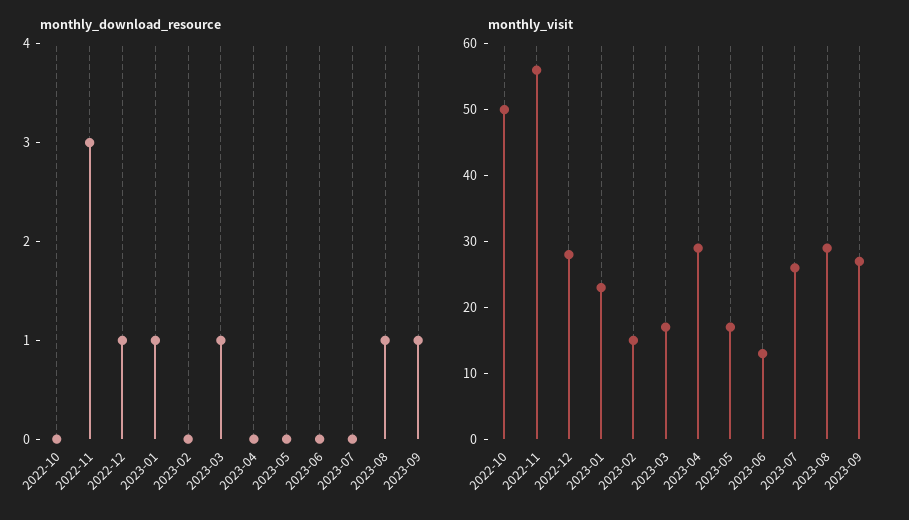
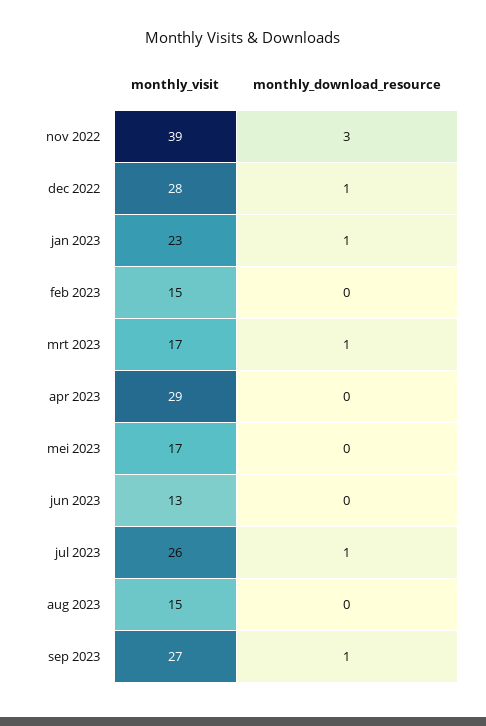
  {
    "monthly_download_resource": {
-     "2022-10": 0,
      "2022-11": 3,
      "2022-12": 1,
      "2023-01": 1,
      "2023-02": 0,
      "2023-03": 1,
      "2023-04": 0,
      "2023-05": 0,
      "2023-06": 0,
-     "2023-07": 0,
+     "2023-07": 1,
-     "2023-08": 1,
+     "2023-08": 0,
      "2023-09": 1
    },
    "monthly_visit": {
-     "2022-10": 50,
-     "2022-11": 55,
+     "2022-11": 39,
      "2022-12": 28,
      "2023-01": 23,
      "2023-02": 15,
      "2023-03": 17,
      "2023-04": 29,
      "2023-05": 17,
      "2023-06": 13,
      "2023-07": 26,
-     "2023-08": 30,
+     "2023-08": 15,
      "2023-09": 27
    }
  }

